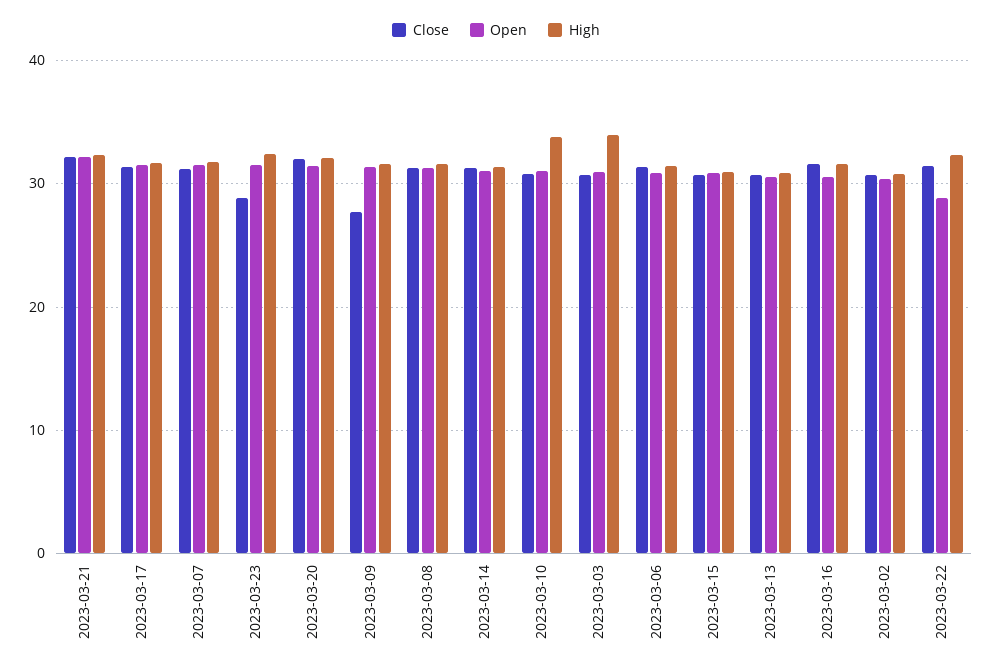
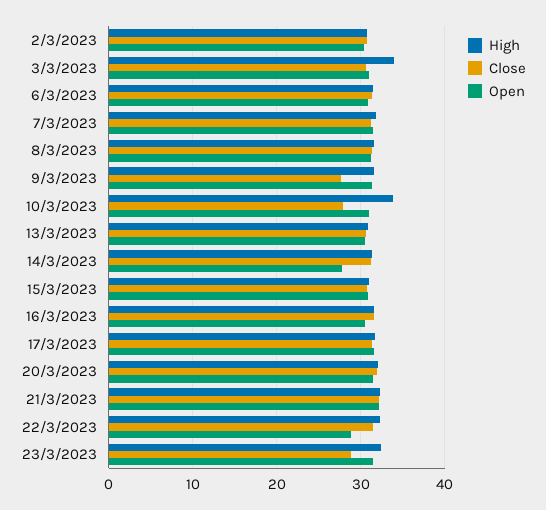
  {
    "Close": {
      "2023-03-21": 32,
      "2023-03-17": 31,
      "2023-03-07": 31,
      "2023-03-23": 29,
      "2023-03-20": 32,
      "2023-03-09": 28,
      "2023-03-08": 31,
      "2023-03-14": 31,
-     "2023-03-10": 31,
+     "2023-03-10": 28,
      "2023-03-03": 31,
      "2023-03-06": 31,
      "2023-03-15": 31,
      "2023-03-13": 31,
      "2023-03-16": 32,
      "2023-03-02": 31,
      "2023-03-22": 31
    },
    "Open": {
      "2023-03-21": 32,
      "2023-03-17": 32,
      "2023-03-07": 32,
      "2023-03-23": 31,
      "2023-03-20": 31,
      "2023-03-09": 31,
      "2023-03-08": 31,
-     "2023-03-14": 31,
+     "2023-03-14": 28,
      "2023-03-10": 31,
      "2023-03-03": 31,
      "2023-03-06": 31,
      "2023-03-15": 31,
      "2023-03-13": 31,
      "2023-03-16": 31,
      "2023-03-02": 30,
      "2023-03-22": 29
    },
    "High": {
      "2023-03-21": 32,
      "2023-03-17": 32,
      "2023-03-07": 32,
      "2023-03-23": 32,
      "2023-03-20": 32,
      "2023-03-09": 32,
      "2023-03-08": 32,
      "2023-03-14": 31,
      "2023-03-10": 34,
      "2023-03-03": 34,
      "2023-03-06": 31,
      "2023-03-15": 31,
      "2023-03-13": 31,
      "2023-03-16": 32,
      "2023-03-02": 31,
      "2023-03-22": 32
    }
  }

